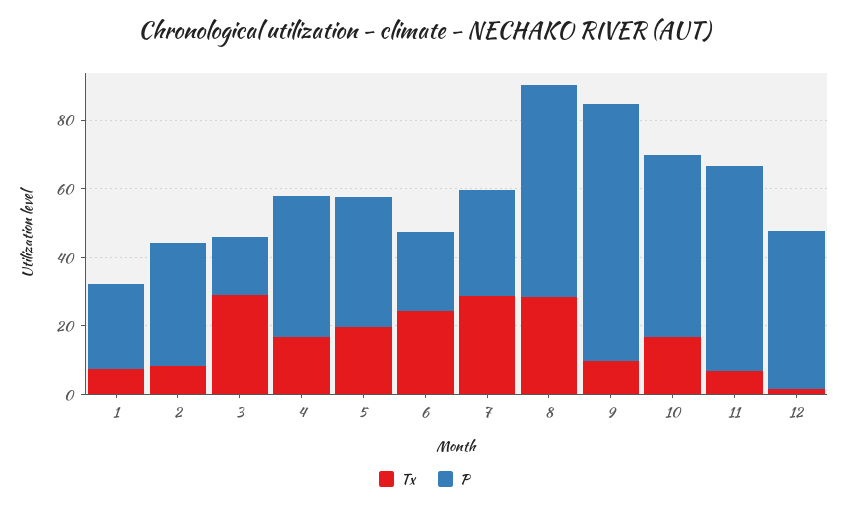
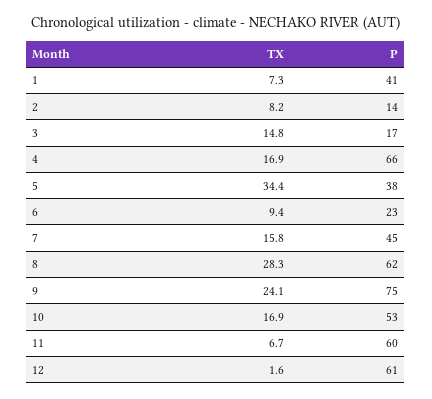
  {
    "Tx": {
      "1": 7.3,
      "2": 8.2,
-     "3": 30,
+     "3": 14.8,
      "4": 16.9,
-     "5": 20,
+     "5": 34.4,
-     "6": 25,
+     "6": 9.4,
-     "7": 30,
+     "7": 15.8,
      "8": 28.3,
-     "9": 10,
+     "9": 24.1,
      "10": 16.9,
      "11": 6.7,
      "12": 1.6
    },
    "P": {
-     "1": 25,
+     "1": 41,
-     "2": 35,
+     "2": 14,
      "3": 17,
-     "4": 40,
+     "4": 66,
      "5": 38,
      "6": 23,
-     "7": 30,
+     "7": 45,
      "8": 62,
      "9": 75,
      "10": 53,
      "11": 60,
-     "12": 45
+     "12": 61
    }
  }

